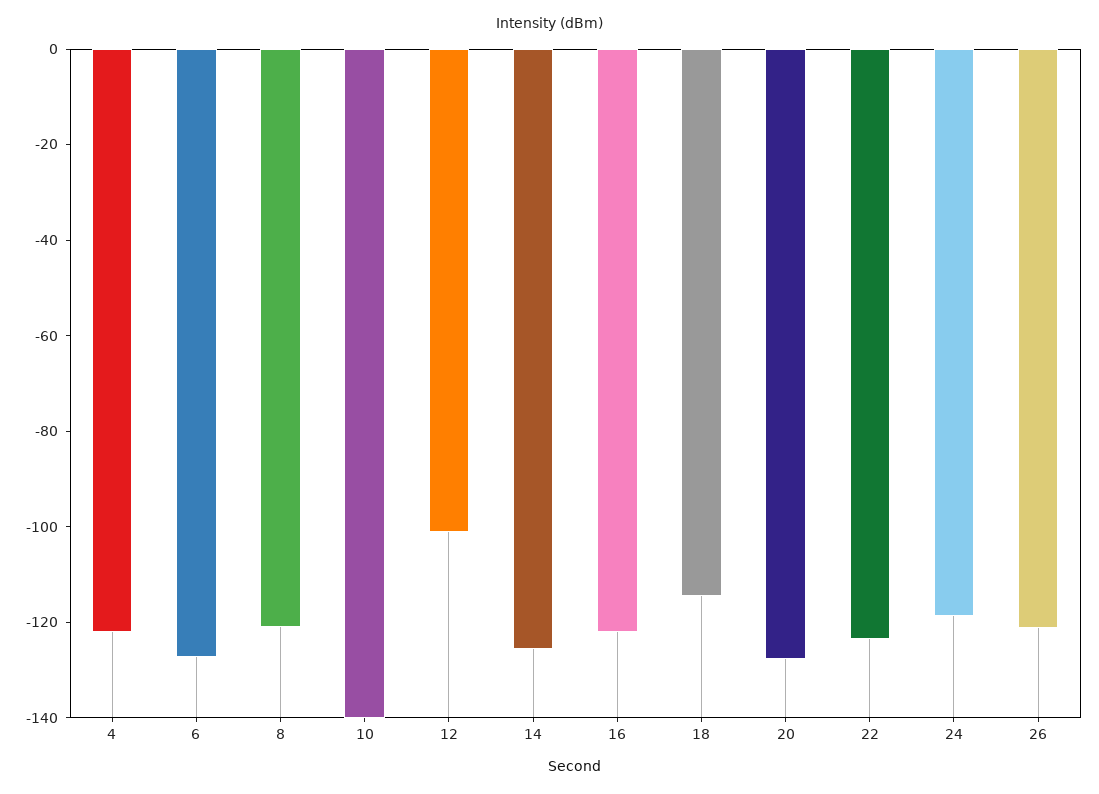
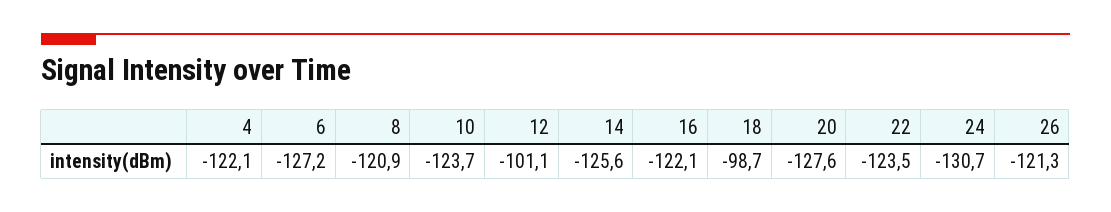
  {
    "4": -122.1,
    "6": -127.2,
    "8": -120.9,
-   "10": -140,
+   "10": -123.7,
    "12": -101.1,
    "14": -125.6,
    "16": -122.1,
-   "18": -115,
+   "18": -98.7,
    "20": -127.6,
    "22": -123.5,
-   "24": -120,
+   "24": -130.7,
    "26": -121.3
  }

